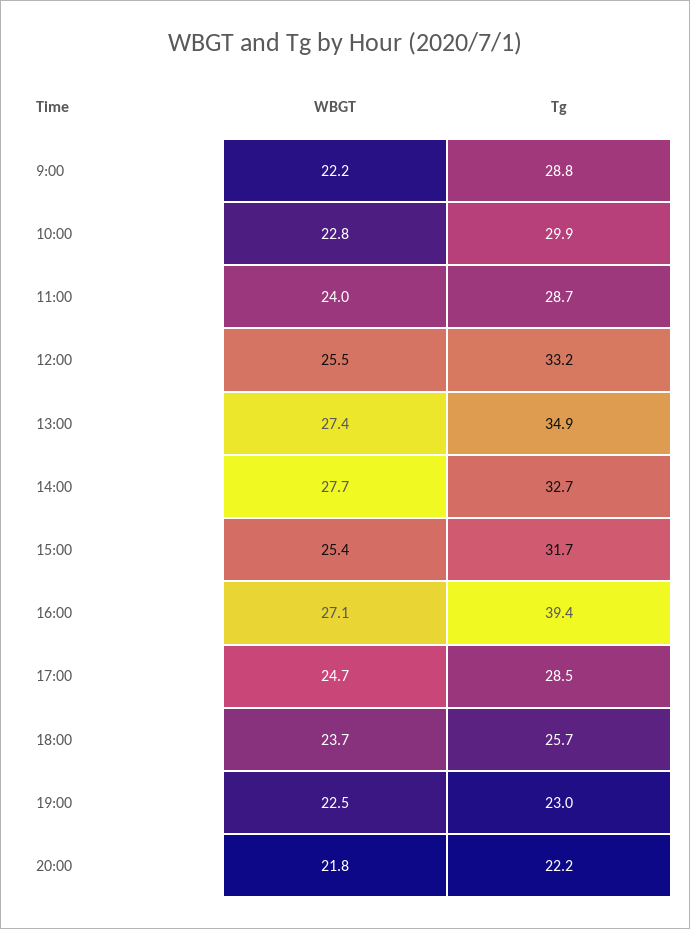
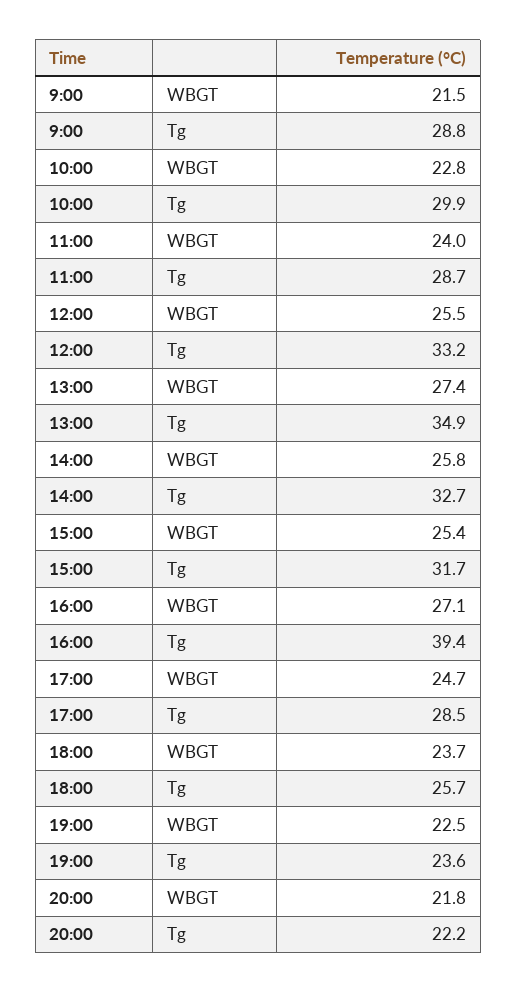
  {
    "WBGT": {
-     "9:00": 22.2,
+     "9:00": 21.5,
      "10:00": 22.8,
      "11:00": 24,
      "12:00": 25.5,
      "13:00": 27.4,
-     "14:00": 27.7,
+     "14:00": 25.8,
      "15:00": 25.4,
      "16:00": 27.1,
      "17:00": 24.7,
      "18:00": 23.7,
      "19:00": 22.5,
      "20:00": 21.8
    },
    "Tg": {
      "9:00": 28.8,
      "10:00": 29.9,
      "11:00": 28.7,
      "12:00": 33.2,
      "13:00": 34.9,
      "14:00": 32.7,
      "15:00": 31.7,
      "16:00": 39.4,
      "17:00": 28.5,
      "18:00": 25.7,
-     "19:00": 23,
+     "19:00": 23.6,
      "20:00": 22.2
    }
  }

